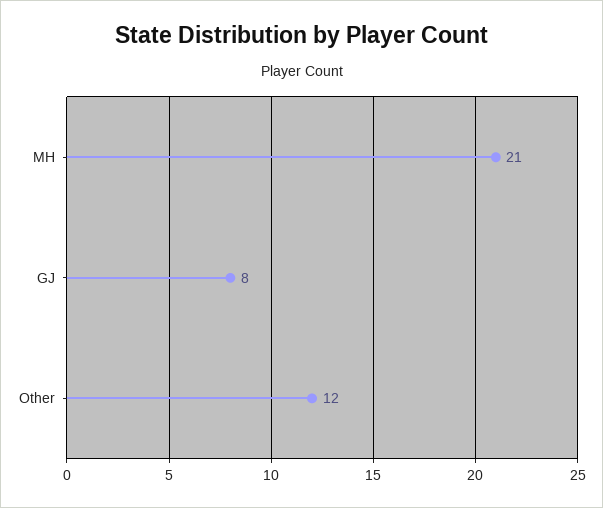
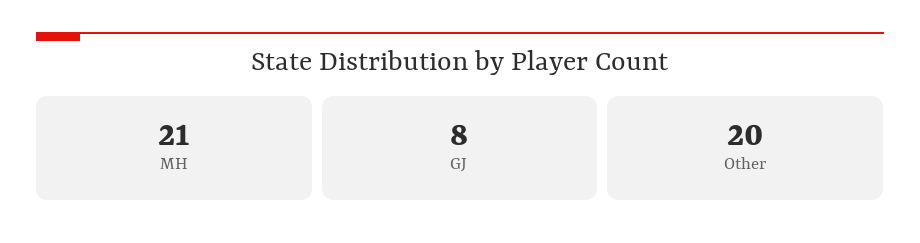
  {
    "MH": 21,
    "GJ": 8,
-   "Other": 12
+   "Other": 20
  }

